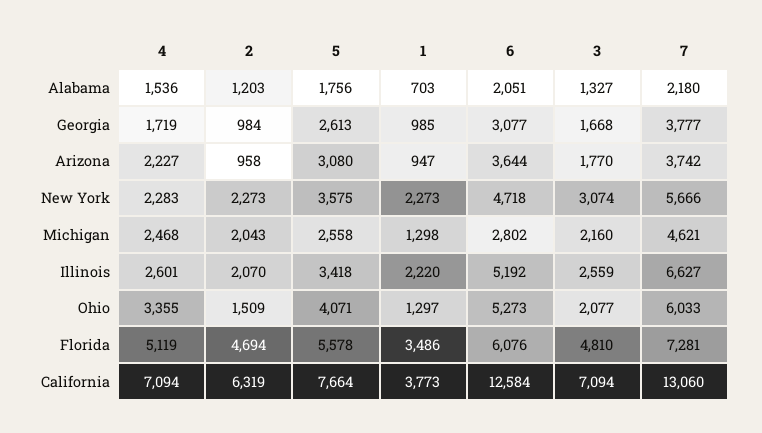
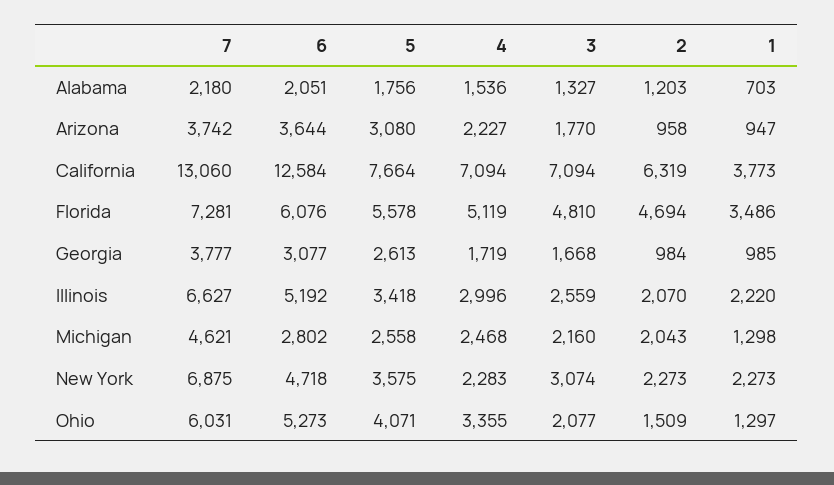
  {
    "4": {
      "Alabama": 1536,
      "Georgia": 1719,
      "Arizona": 2227,
      "New York": 2283,
      "Michigan": 2468,
-     "Illinois": 2601,
+     "Illinois": 2996,
      "Ohio": 3355,
      "Florida": 5119,
      "California": 7094
    },
    "2": {
      "Alabama": 1203,
      "Georgia": 984,
      "Arizona": 958,
      "New York": 2273,
      "Michigan": 2043,
      "Illinois": 2070,
      "Ohio": 1509,
      "Florida": 4694,
      "California": 6319
    },
    "5": {
      "Alabama": 1756,
      "Georgia": 2613,
      "Arizona": 3080,
      "New York": 3575,
      "Michigan": 2558,
      "Illinois": 3418,
      "Ohio": 4071,
      "Florida": 5578,
      "California": 7664
    },
    "1": {
      "Alabama": 703,
      "Georgia": 985,
      "Arizona": 947,
      "New York": 2273,
      "Michigan": 1298,
      "Illinois": 2220,
      "Ohio": 1297,
      "Florida": 3486,
      "California": 3773
    },
    "6": {
      "Alabama": 2051,
      "Georgia": 3077,
      "Arizona": 3644,
      "New York": 4718,
      "Michigan": 2802,
      "Illinois": 5192,
      "Ohio": 5273,
      "Florida": 6076,
      "California": 12584
    },
    "3": {
      "Alabama": 1327,
      "Georgia": 1668,
      "Arizona": 1770,
      "New York": 3074,
      "Michigan": 2160,
      "Illinois": 2559,
      "Ohio": 2077,
      "Florida": 4810,
      "California": 7094
    },
    "7": {
      "Alabama": 2180,
      "Georgia": 3777,
      "Arizona": 3742,
-     "New York": 5666,
+     "New York": 6875,
      "Michigan": 4621,
      "Illinois": 6627,
-     "Ohio": 6033,
+     "Ohio": 6031,
      "Florida": 7281,
      "California": 13060
    }
  }

